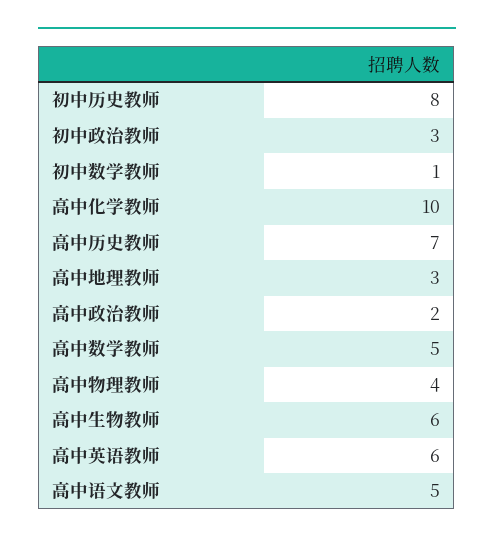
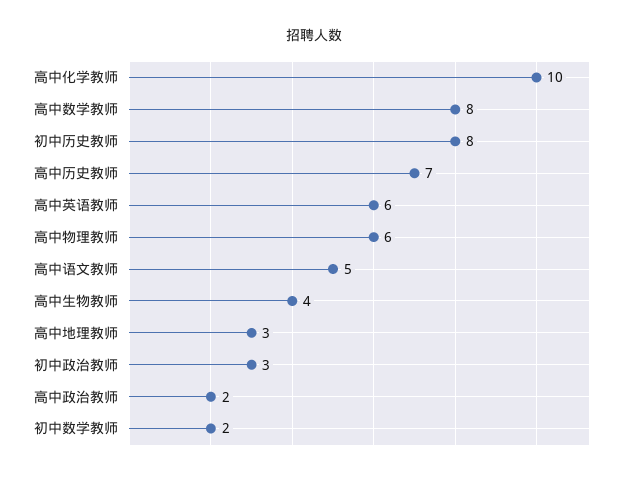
  {
    "初中历史教师": 8,
    "初中政治教师": 3,
-   "初中数学教师": 1,
+   "初中数学教师": 2,
    "高中化学教师": 10,
    "高中历史教师": 7,
    "高中地理教师": 3,
    "高中政治教师": 2,
-   "高中数学教师": 5,
+   "高中数学教师": 8,
-   "高中物理教师": 4,
+   "高中物理教师": 6,
-   "高中生物教师": 6,
+   "高中生物教师": 4,
    "高中英语教师": 6,
    "高中语文教师": 5
  }

